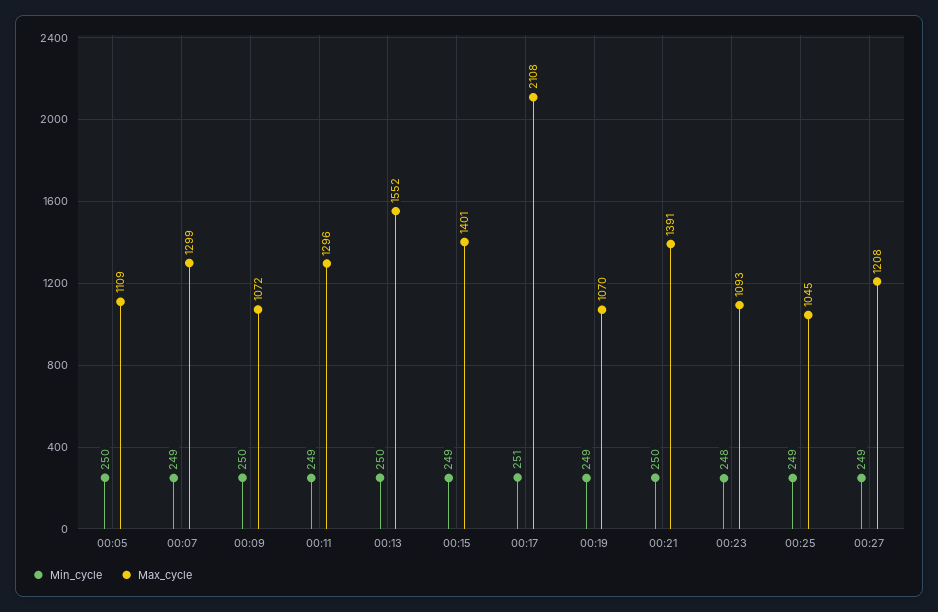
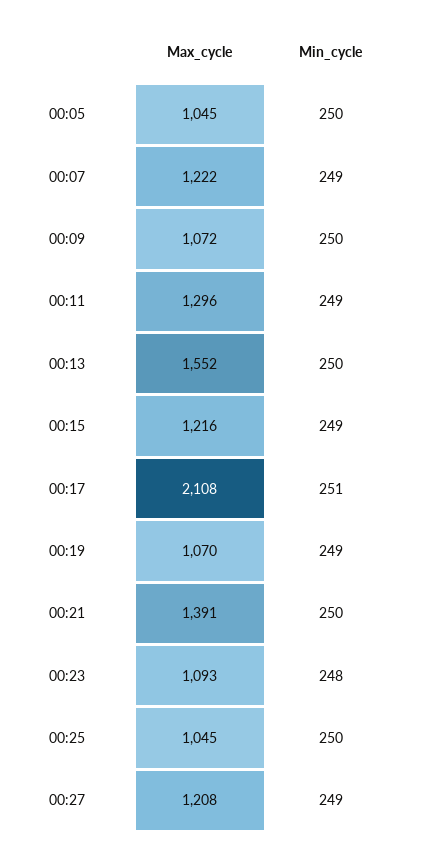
  {
    "Min_cycle": {
      "00:05": 250,
      "00:07": 249,
      "00:09": 250,
      "00:11": 249,
      "00:13": 250,
      "00:15": 249,
      "00:17": 251,
      "00:19": 249,
      "00:21": 250,
      "00:23": 248,
-     "00:25": 249,
+     "00:25": 250,
      "00:27": 249
    },
    "Max_cycle": {
-     "00:05": 1109,
+     "00:05": 1045,
-     "00:07": 1299,
+     "00:07": 1222,
      "00:09": 1072,
      "00:11": 1296,
      "00:13": 1552,
-     "00:15": 1401,
+     "00:15": 1216,
      "00:17": 2108,
      "00:19": 1070,
      "00:21": 1391,
      "00:23": 1093,
      "00:25": 1045,
      "00:27": 1208
    }
  }

